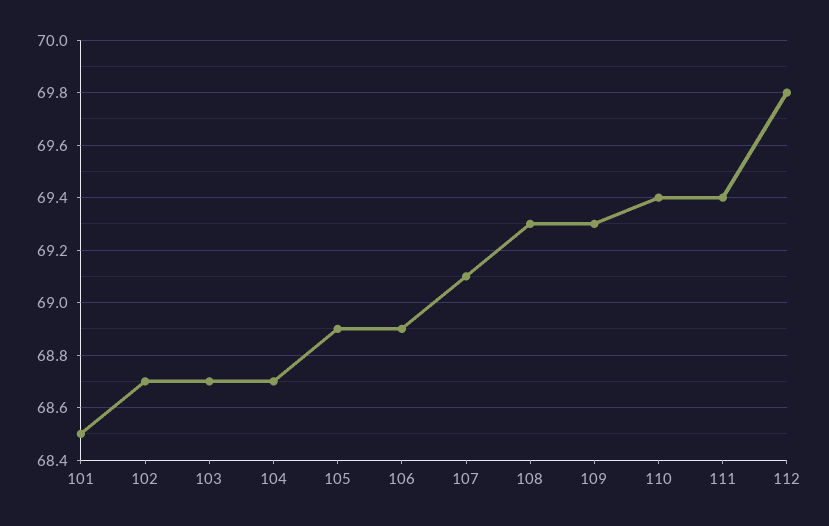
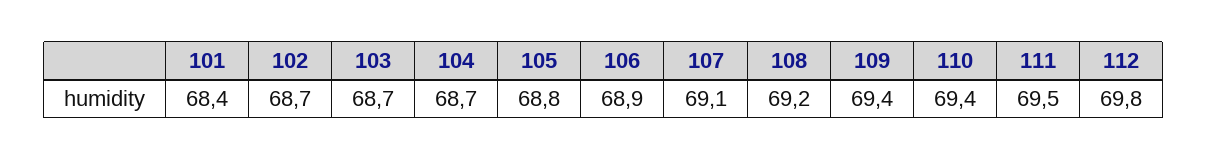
  {
-   "101": 68.5,
+   "101": 68.4,
    "102": 68.7,
    "103": 68.7,
    "104": 68.7,
-   "105": 68.9,
+   "105": 68.8,
    "106": 68.9,
    "107": 69.1,
-   "108": 69.3,
+   "108": 69.2,
-   "109": 69.3,
+   "109": 69.4,
    "110": 69.4,
-   "111": 69.4,
+   "111": 69.5,
    "112": 69.8
  }

